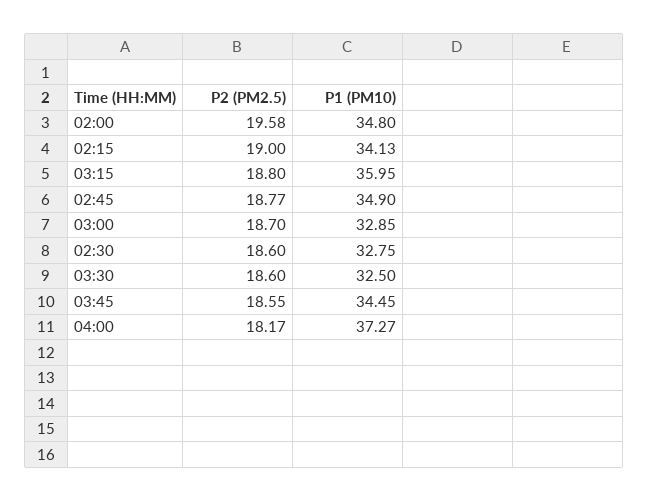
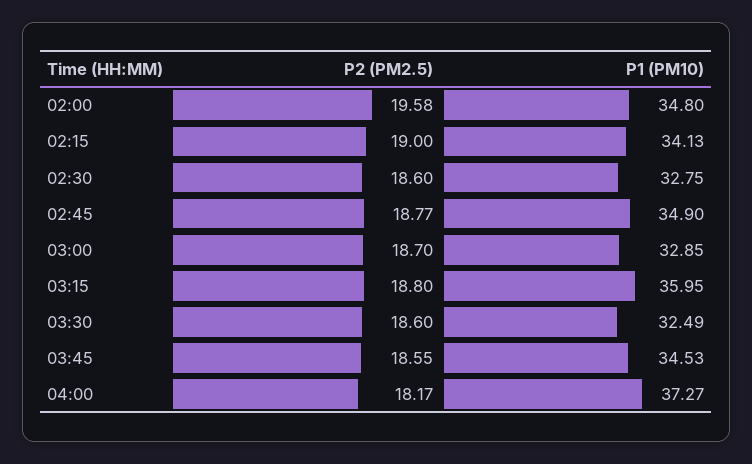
  {
    "P2 (PM2.5)": {
      "02:00": 19.58,
      "02:15": 19,
      "03:15": 18.8,
      "02:45": 18.77,
      "03:00": 18.7,
      "02:30": 18.6,
      "03:30": 18.6,
      "03:45": 18.55,
      "04:00": 18.17
    },
    "P1 (PM10)": {
      "02:00": 34.8,
      "02:15": 34.13,
      "03:15": 35.95,
      "02:45": 34.9,
      "03:00": 32.85,
      "02:30": 32.75,
-     "03:30": 32.5,
+     "03:30": 32.49,
-     "03:45": 34.45,
+     "03:45": 34.53,
      "04:00": 37.27
    }
  }

